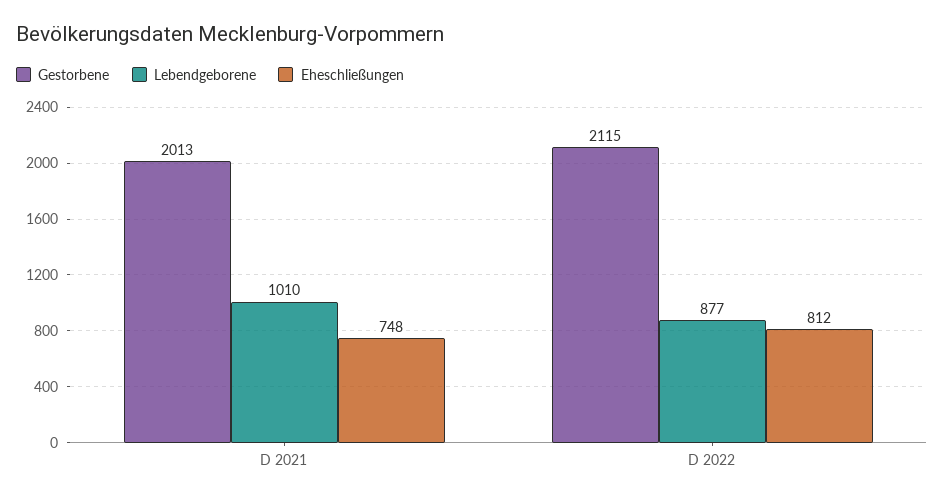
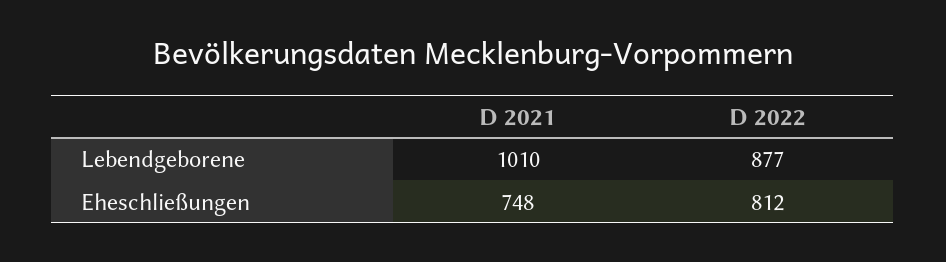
  {
-   "Gestorbene": {
-     "D 2021": 2013,
-     "D 2022": 2115
-   },
    "Lebendgeborene": {
      "D 2021": 1010,
      "D 2022": 877
    },
    "Eheschließungen": {
      "D 2021": 748,
      "D 2022": 812
    }
  }

